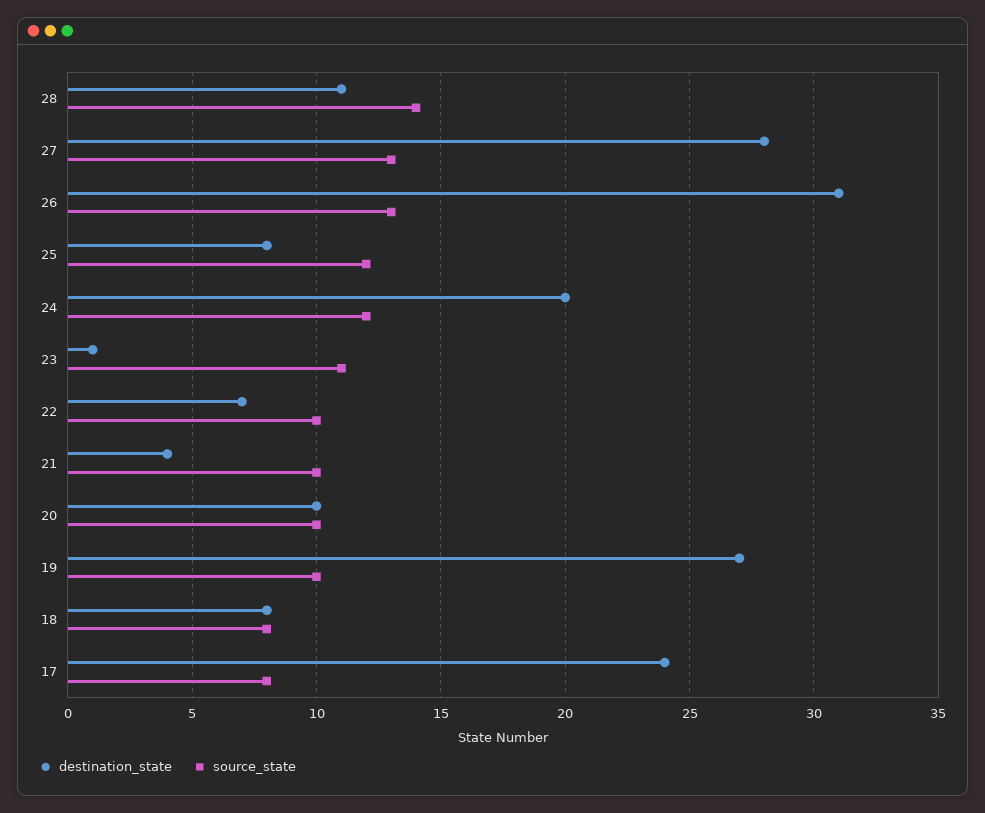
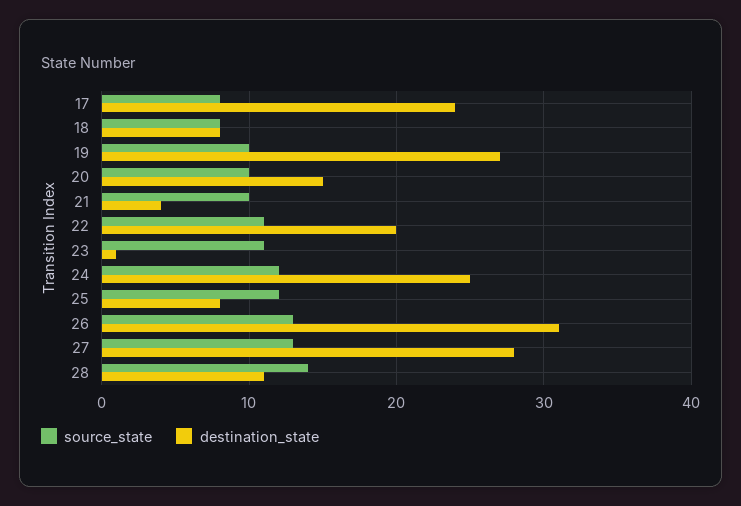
  {
    "destination_state": {
      "28": 11,
      "27": 28,
      "26": 31,
      "25": 8,
-     "24": 20,
+     "24": 25,
      "23": 1,
-     "22": 7,
+     "22": 20,
      "21": 4,
-     "20": 10,
+     "20": 15,
      "19": 27,
      "18": 8,
      "17": 24
    },
    "source_state": {
      "28": 14,
      "27": 13,
      "26": 13,
      "25": 12,
      "24": 12,
      "23": 11,
-     "22": 10,
+     "22": 11,
      "21": 10,
      "20": 10,
      "19": 10,
      "18": 8,
      "17": 8
    }
  }

